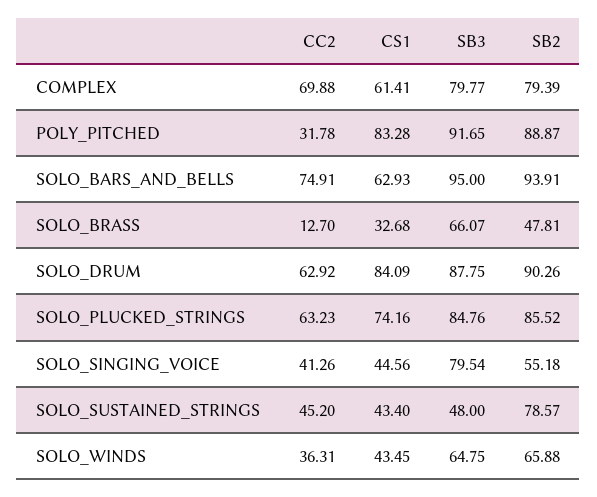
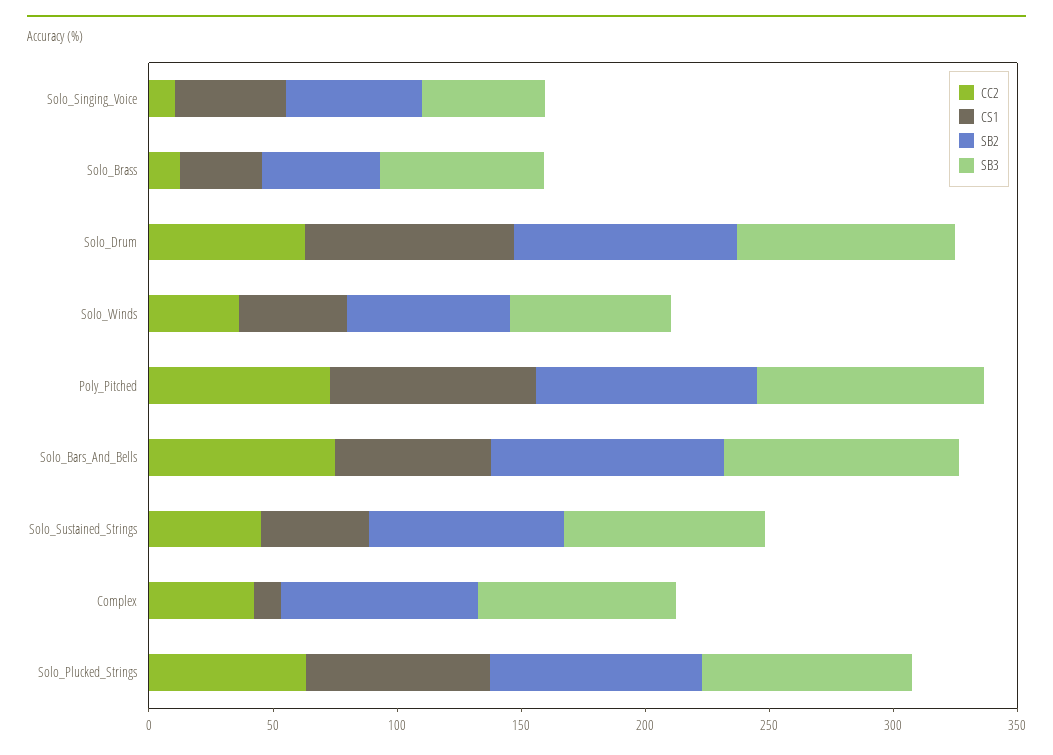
  {
    "CC2": {
-     "COMPLEX": 69.88,
+     "COMPLEX": 40,
-     "POLY_PITCHED": 31.78,
+     "POLY_PITCHED": 70,
      "SOLO_BARS_AND_BELLS": 74.91,
      "SOLO_BRASS": 12.7,
      "SOLO_DRUM": 62.92,
      "SOLO_PLUCKED_STRINGS": 63.23,
-     "SOLO_SINGING_VOICE": 41.26,
+     "SOLO_SINGING_VOICE": 10,
      "SOLO_SUSTAINED_STRINGS": 45.2,
      "SOLO_WINDS": 36.31
    },
    "CS1": {
-     "COMPLEX": 61.41,
+     "COMPLEX": 10,
      "POLY_PITCHED": 83.28,
      "SOLO_BARS_AND_BELLS": 62.93,
      "SOLO_BRASS": 32.68,
      "SOLO_DRUM": 84.09,
      "SOLO_PLUCKED_STRINGS": 74.16,
      "SOLO_SINGING_VOICE": 44.56,
      "SOLO_SUSTAINED_STRINGS": 43.4,
      "SOLO_WINDS": 43.45
    },
    "SB3": {
      "COMPLEX": 79.77,
      "POLY_PITCHED": 91.65,
      "SOLO_BARS_AND_BELLS": 95,
      "SOLO_BRASS": 66.07,
      "SOLO_DRUM": 87.75,
      "SOLO_PLUCKED_STRINGS": 84.76,
-     "SOLO_SINGING_VOICE": 79.54,
+     "SOLO_SINGING_VOICE": 50,
-     "SOLO_SUSTAINED_STRINGS": 48,
+     "SOLO_SUSTAINED_STRINGS": 80,
      "SOLO_WINDS": 64.75
    },
    "SB2": {
      "COMPLEX": 79.39,
      "POLY_PITCHED": 88.87,
      "SOLO_BARS_AND_BELLS": 93.91,
      "SOLO_BRASS": 47.81,
      "SOLO_DRUM": 90.26,
      "SOLO_PLUCKED_STRINGS": 85.52,
      "SOLO_SINGING_VOICE": 55.18,
      "SOLO_SUSTAINED_STRINGS": 78.57,
      "SOLO_WINDS": 65.88
    }
  }

